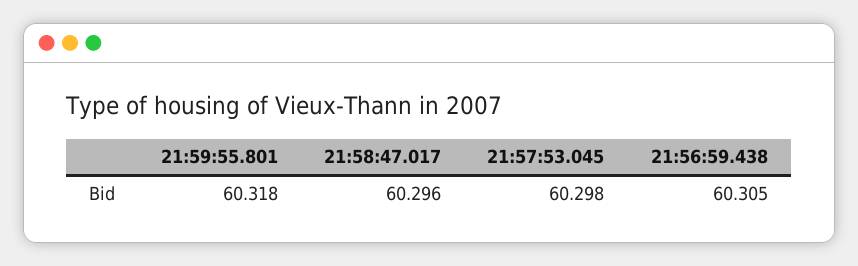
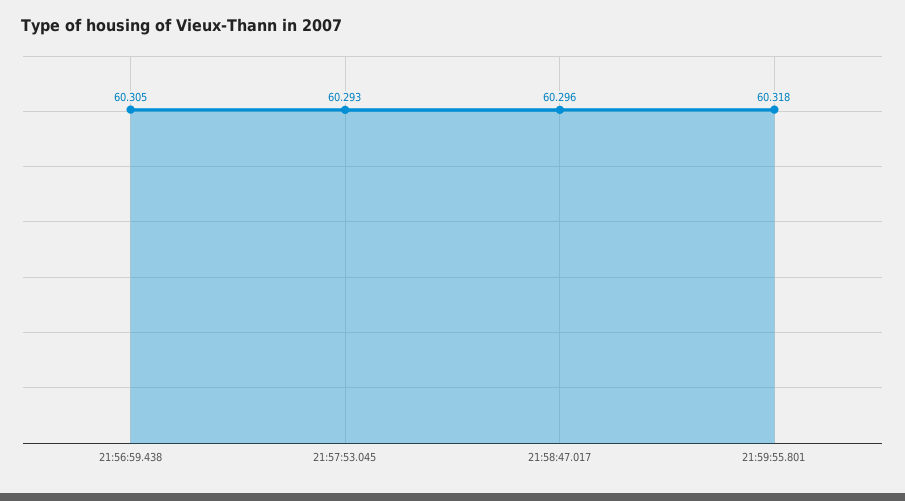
  {
    "21:59:55.801": 60.318,
    "21:58:47.017": 60.296,
-   "21:57:53.045": 60.298,
+   "21:57:53.045": 60.293,
    "21:56:59.438": 60.305
  }

